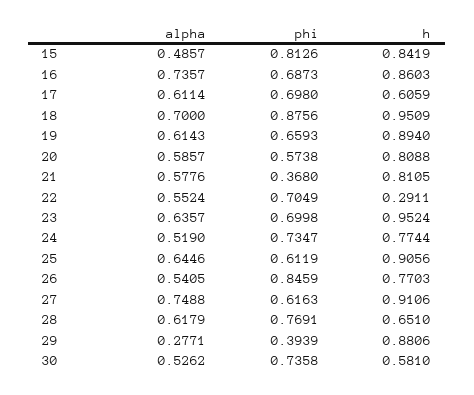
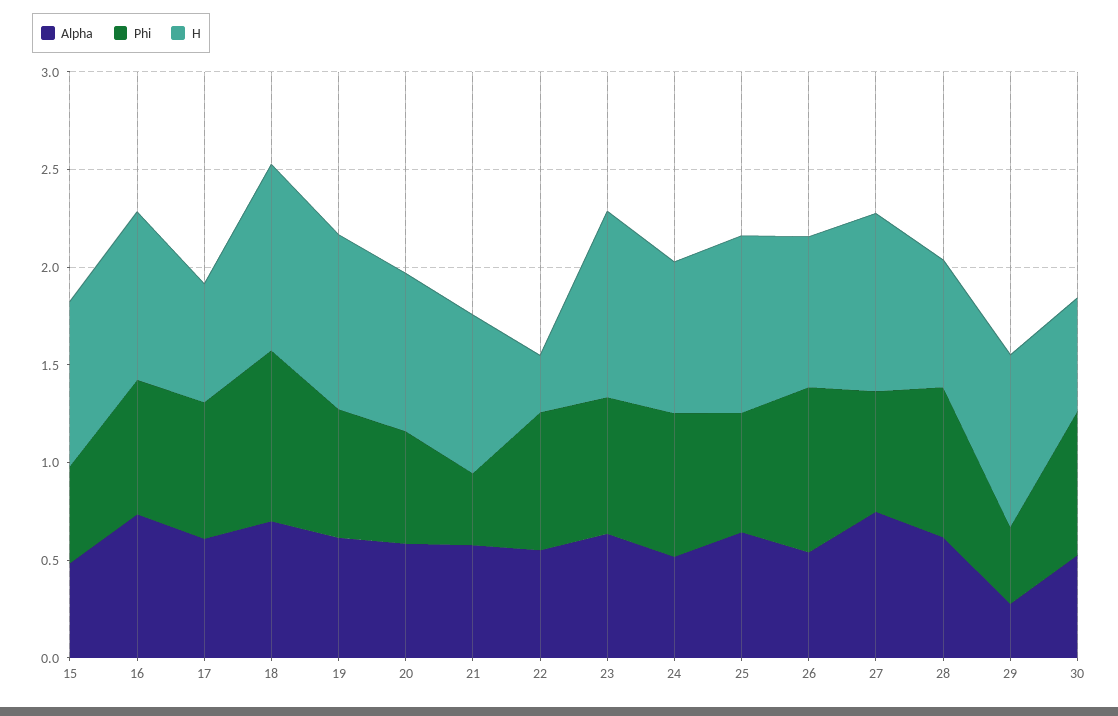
  {
    "alpha": {
      "15": 0.4857,
      "16": 0.7357,
      "17": 0.6114,
      "18": 0.7,
      "19": 0.6143,
      "20": 0.5857,
      "21": 0.5776,
      "22": 0.5524,
      "23": 0.6357,
      "24": 0.519,
      "25": 0.6446,
      "26": 0.5405,
      "27": 0.7488,
      "28": 0.6179,
      "29": 0.2771,
      "30": 0.5262
    },
    "phi": {
-     "15": 0.8126,
+     "15": 0.5,
      "16": 0.6873,
      "17": 0.698,
      "18": 0.8756,
      "19": 0.6593,
      "20": 0.5738,
      "21": 0.368,
      "22": 0.7049,
      "23": 0.6998,
      "24": 0.7347,
      "25": 0.6119,
      "26": 0.8459,
      "27": 0.6163,
      "28": 0.7691,
      "29": 0.3939,
      "30": 0.7358
    },
    "h": {
      "15": 0.8419,
      "16": 0.8603,
      "17": 0.6059,
      "18": 0.9509,
      "19": 0.894,
      "20": 0.8088,
      "21": 0.8105,
      "22": 0.2911,
      "23": 0.9524,
      "24": 0.7744,
      "25": 0.9056,
      "26": 0.7703,
      "27": 0.9106,
      "28": 0.651,
      "29": 0.8806,
      "30": 0.581
    }
  }

